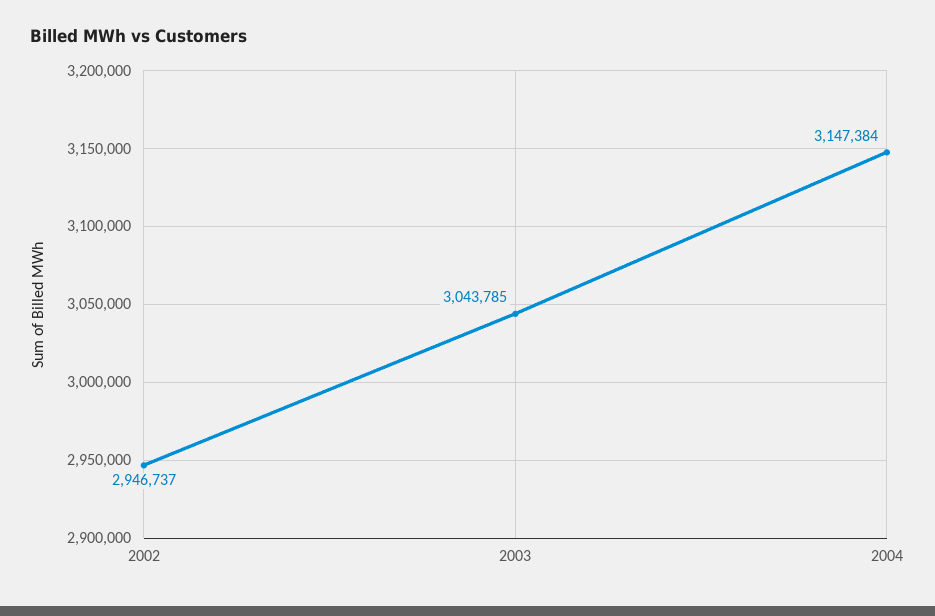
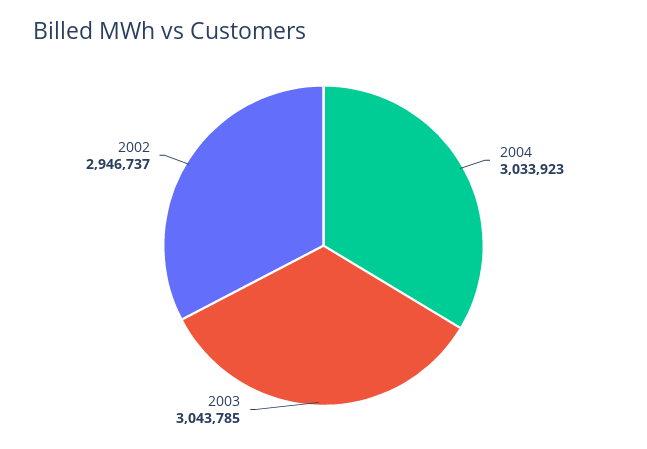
  {
    "2002": 2946737,
    "2003": 3043785,
-   "2004": 3147384
+   "2004": 3033923
  }

